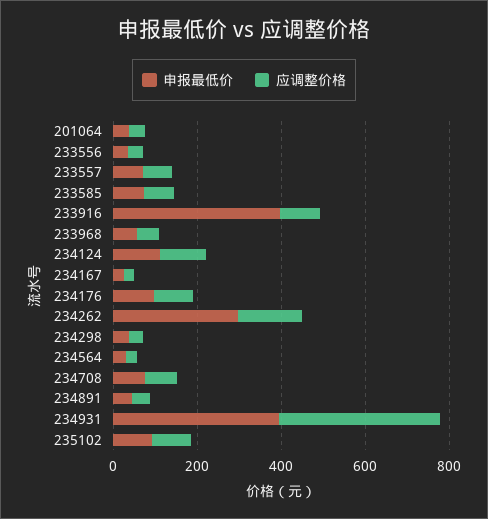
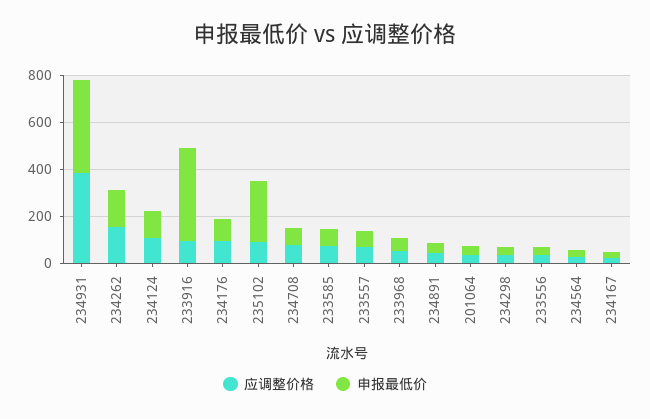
  {
    "申报最低价": {
      "201064": 50,
      "233556": 50,
      "233557": 50,
      "233585": 50,
      "233916": 400,
      "233968": 50,
      "234124": 100,
      "234167": 50,
      "234176": 100,
-     "234262": 300,
+     "234262": 150,
      "234298": 50,
      "234564": 50,
      "234708": 100,
      "234891": 50,
      "234931": 400,
-     "235102": 100
+     "235102": 250
    },
    "应调整价格": {
      "201064": 50,
      "233556": 50,
      "233557": 50,
      "233585": 50,
      "233916": 100,
      "233968": 50,
      "234124": 100,
      "234167": 0,
      "234176": 100,
      "234262": 150,
      "234298": 50,
      "234564": 50,
      "234708": 100,
      "234891": 50,
      "234931": 400,
      "235102": 100
    }
  }

